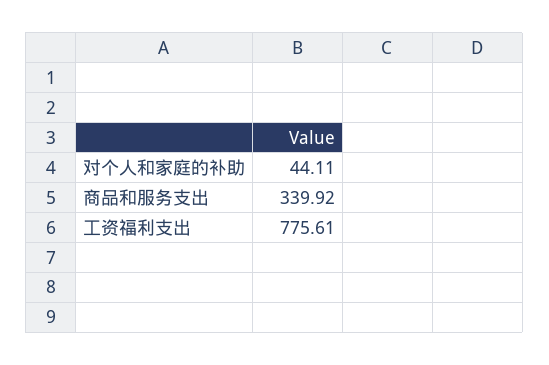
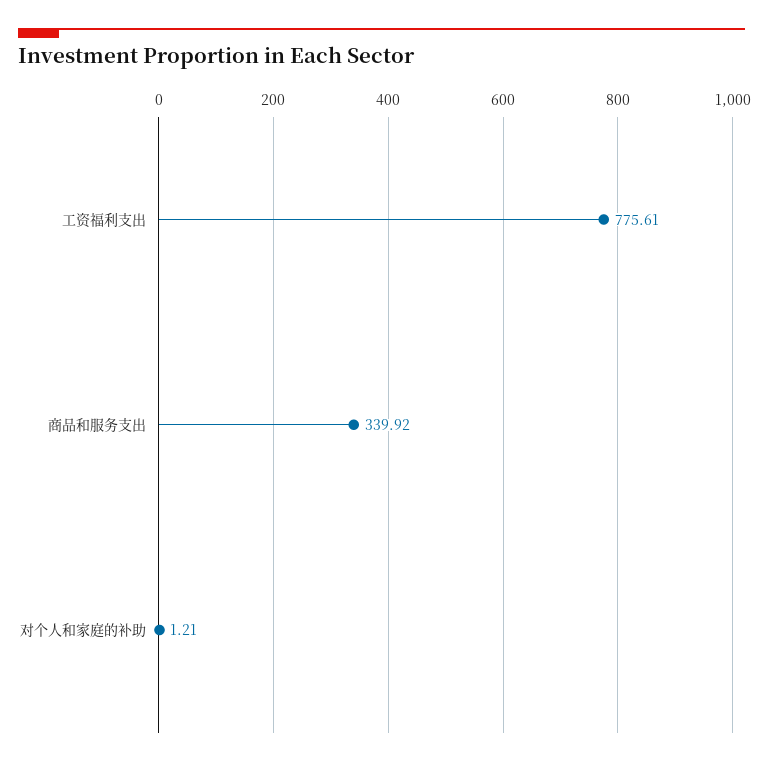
  {
-   "对个人和家庭的补助": 44.11,
+   "对个人和家庭的补助": 1.21,
    "商品和服务支出": 339.92,
    "工资福利支出": 775.61
  }

